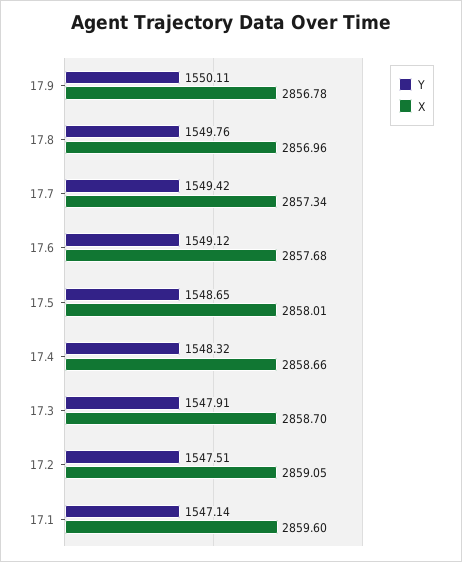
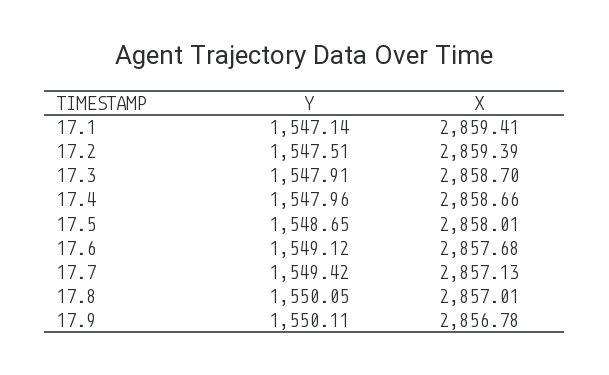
  {
    "Y": {
      "17.9": 1550.11,
-     "17.8": 1549.76,
+     "17.8": 1550.05,
      "17.7": 1549.42,
      "17.6": 1549.12,
      "17.5": 1548.65,
-     "17.4": 1548.32,
+     "17.4": 1547.96,
      "17.3": 1547.91,
      "17.2": 1547.51,
      "17.1": 1547.14
    },
    "X": {
      "17.9": 2856.78,
-     "17.8": 2856.96,
+     "17.8": 2857.01,
-     "17.7": 2857.34,
+     "17.7": 2857.13,
      "17.6": 2857.68,
      "17.5": 2858.01,
      "17.4": 2858.66,
      "17.3": 2858.7,
-     "17.2": 2859.05,
+     "17.2": 2859.39,
-     "17.1": 2859.6
+     "17.1": 2859.41
    }
  }

